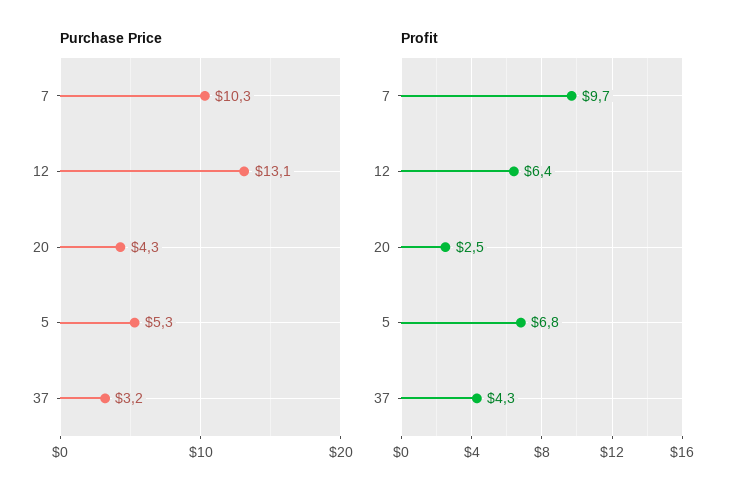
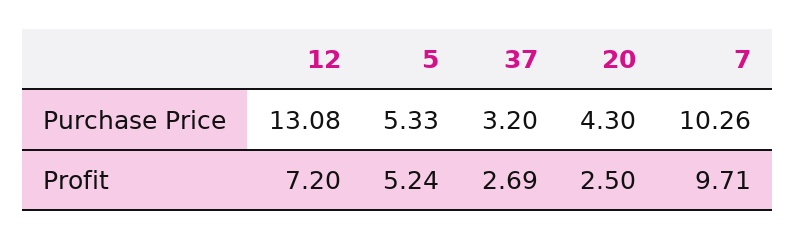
  {
    "Purchase Price": {
      "7": 10.26,
      "12": 13.08,
      "20": 4.3,
      "5": 5.33,
      "37": 3.2
    },
    "Profit": {
      "7": 9.71,
-     "12": 6.4,
+     "12": 7.2,
      "20": 2.5,
-     "5": 6.8,
+     "5": 5.24,
-     "37": 4.3
+     "37": 2.69
    }
  }

